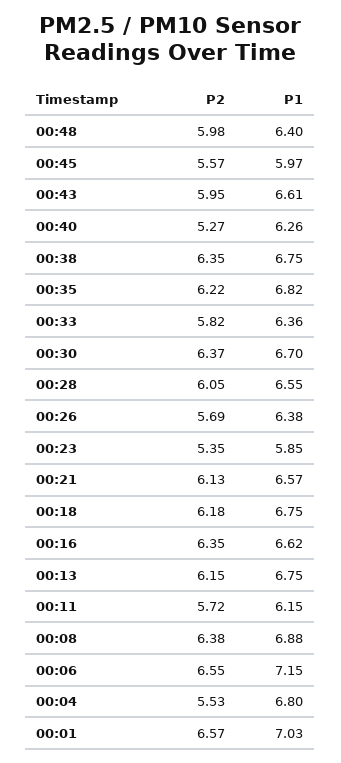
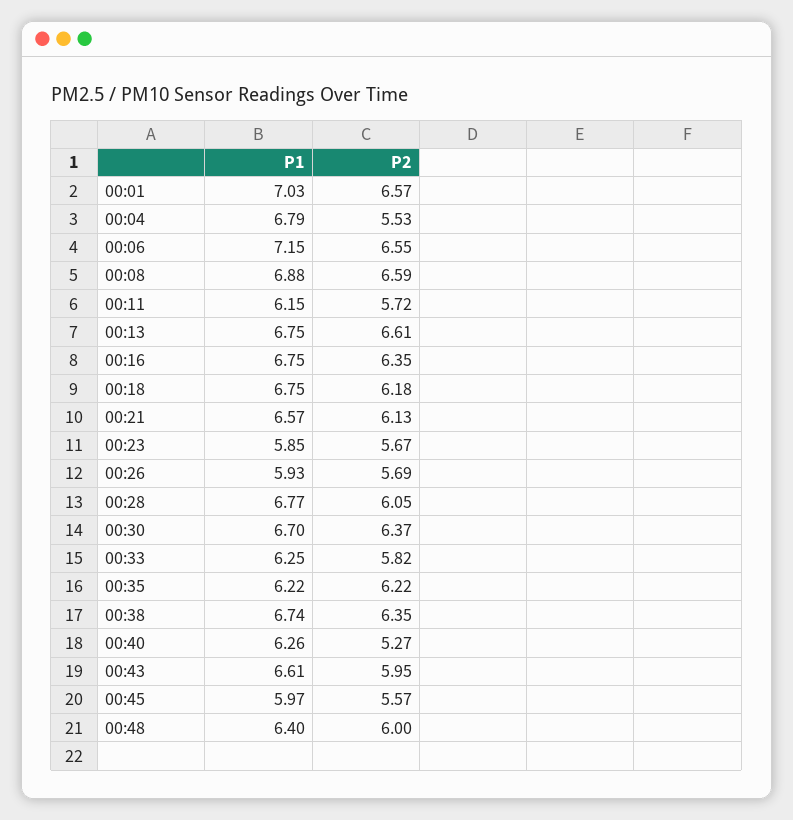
  {
    "P2": {
-     "00:48": 5.98,
+     "00:48": 6,
      "00:45": 5.57,
      "00:43": 5.95,
      "00:40": 5.27,
      "00:38": 6.35,
      "00:35": 6.22,
      "00:33": 5.82,
      "00:30": 6.37,
      "00:28": 6.05,
      "00:26": 5.69,
-     "00:23": 5.35,
+     "00:23": 5.67,
      "00:21": 6.13,
      "00:18": 6.18,
      "00:16": 6.35,
-     "00:13": 6.15,
+     "00:13": 6.61,
      "00:11": 5.72,
-     "00:08": 6.38,
+     "00:08": 6.59,
      "00:06": 6.55,
      "00:04": 5.53,
      "00:01": 6.57
    },
    "P1": {
      "00:48": 6.4,
      "00:45": 5.97,
      "00:43": 6.61,
      "00:40": 6.26,
-     "00:38": 6.75,
+     "00:38": 6.74,
-     "00:35": 6.82,
+     "00:35": 6.22,
-     "00:33": 6.36,
+     "00:33": 6.25,
      "00:30": 6.7,
-     "00:28": 6.55,
+     "00:28": 6.77,
-     "00:26": 6.38,
+     "00:26": 5.93,
      "00:23": 5.85,
      "00:21": 6.57,
      "00:18": 6.75,
-     "00:16": 6.62,
+     "00:16": 6.75,
      "00:13": 6.75,
      "00:11": 6.15,
      "00:08": 6.88,
      "00:06": 7.15,
-     "00:04": 6.8,
+     "00:04": 6.79,
      "00:01": 7.03
    }
  }

